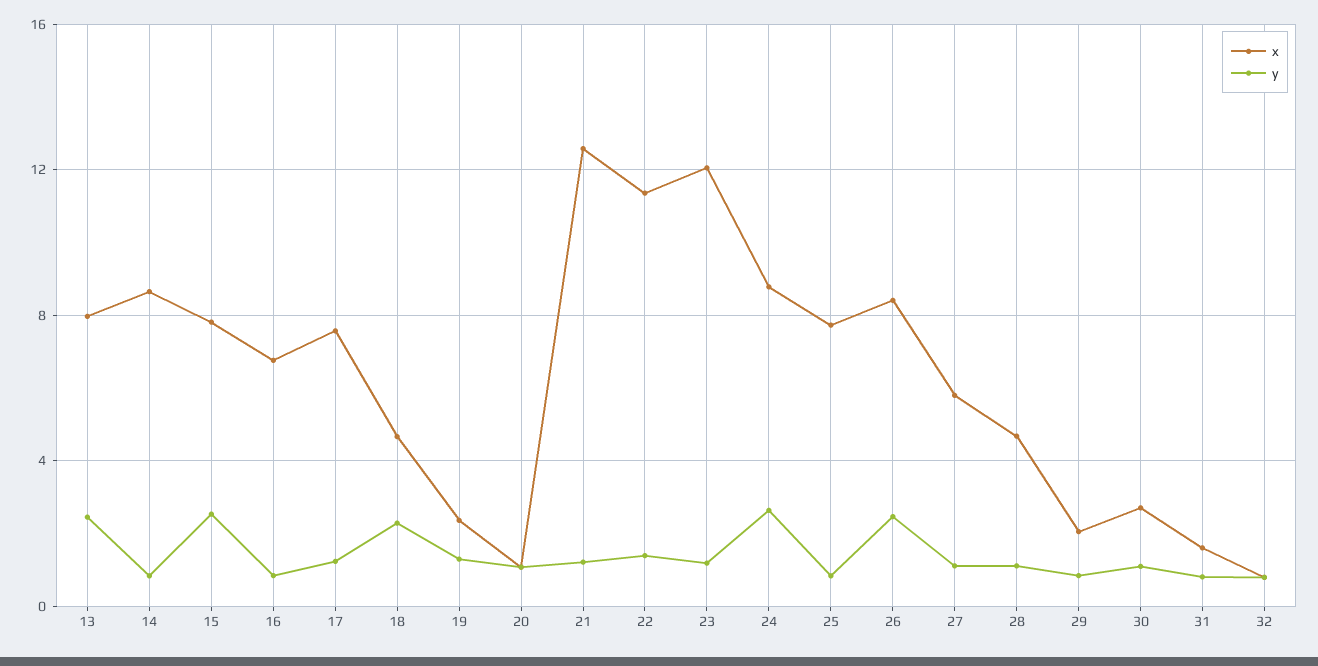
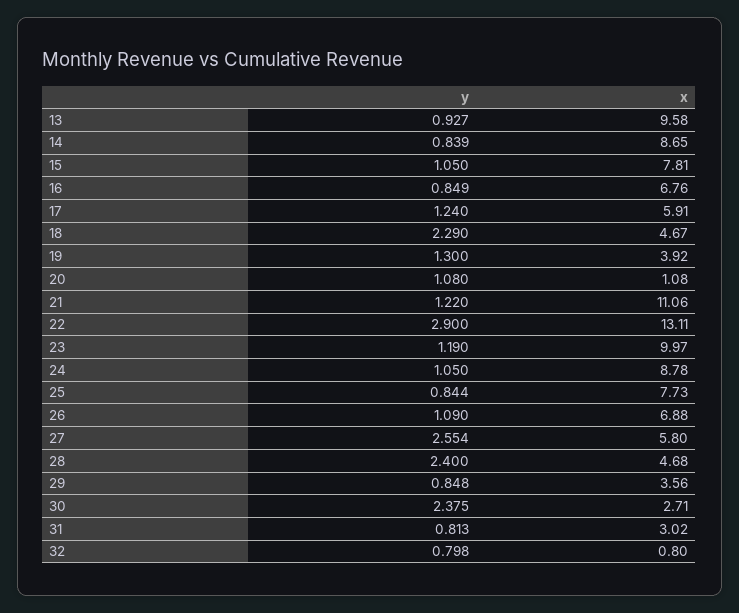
  {
    "x": {
-     "13": 8,
+     "13": 9.58,
      "14": 8.65,
      "15": 7.81,
      "16": 6.76,
-     "17": 7.5,
+     "17": 5.91,
      "18": 4.67,
-     "19": 2.5,
+     "19": 3.92,
      "20": 1.08,
-     "21": 12.5,
+     "21": 11.06,
-     "22": 11.5,
+     "22": 13.11,
-     "23": 12,
+     "23": 9.97,
      "24": 8.78,
      "25": 7.73,
-     "26": 8.5,
+     "26": 6.88,
      "27": 5.8,
      "28": 4.68,
-     "29": 2,
+     "29": 3.56,
      "30": 2.71,
-     "31": 1.5,
+     "31": 3.02,
      "32": 0.8
    },
    "y": {
-     "13": 2.5,
+     "13": 0.927,
      "14": 0.839,
-     "15": 2.5,
+     "15": 1.05,
      "16": 0.849,
      "17": 1.24,
      "18": 2.29,
      "19": 1.3,
      "20": 1.08,
      "21": 1.22,
-     "22": 1.5,
+     "22": 2.9,
      "23": 1.19,
-     "24": 2.5,
+     "24": 1.05,
      "25": 0.844,
-     "26": 2.5,
+     "26": 1.09,
-     "27": 1,
+     "27": 2.554,
-     "28": 1,
+     "28": 2.4,
      "29": 0.848,
-     "30": 1,
+     "30": 2.375,
      "31": 0.813,
      "32": 0.798
    }
  }

